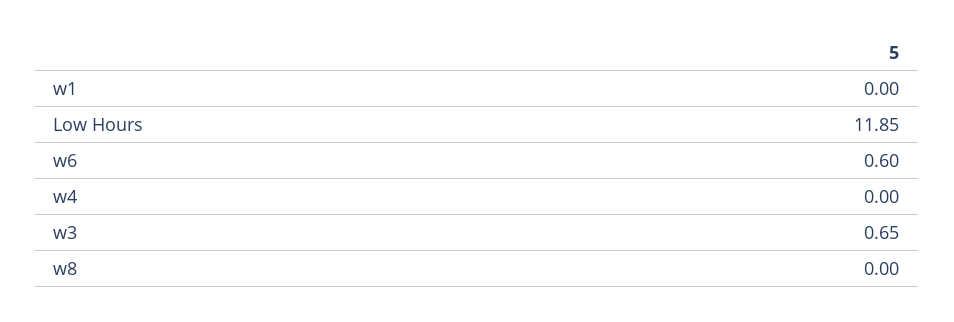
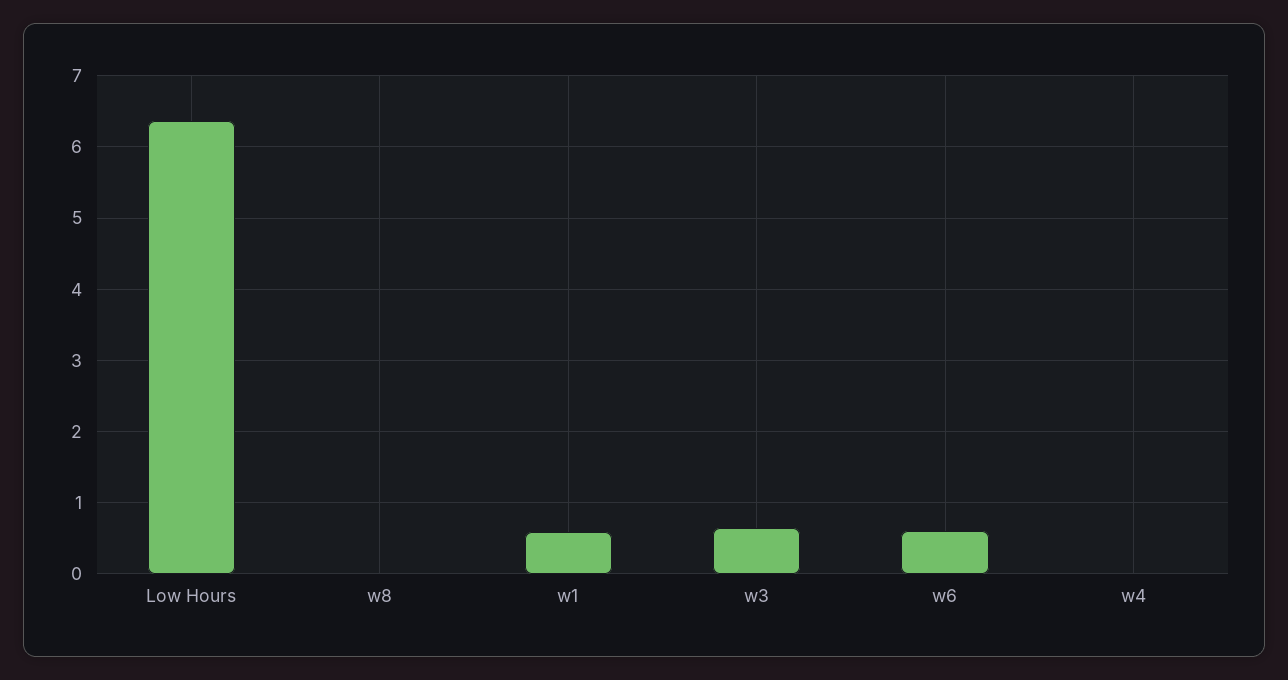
  {
-   "w1": 0,
+   "w1": 0.6,
-   "Low Hours": 11.85,
+   "Low Hours": 6.4,
    "w6": 0.6,
    "w4": 0,
    "w3": 0.65,
    "w8": 0
  }

